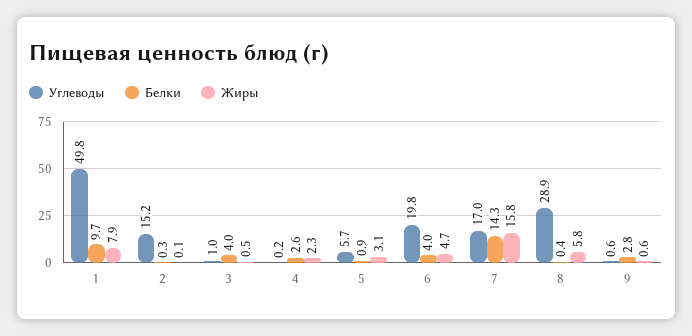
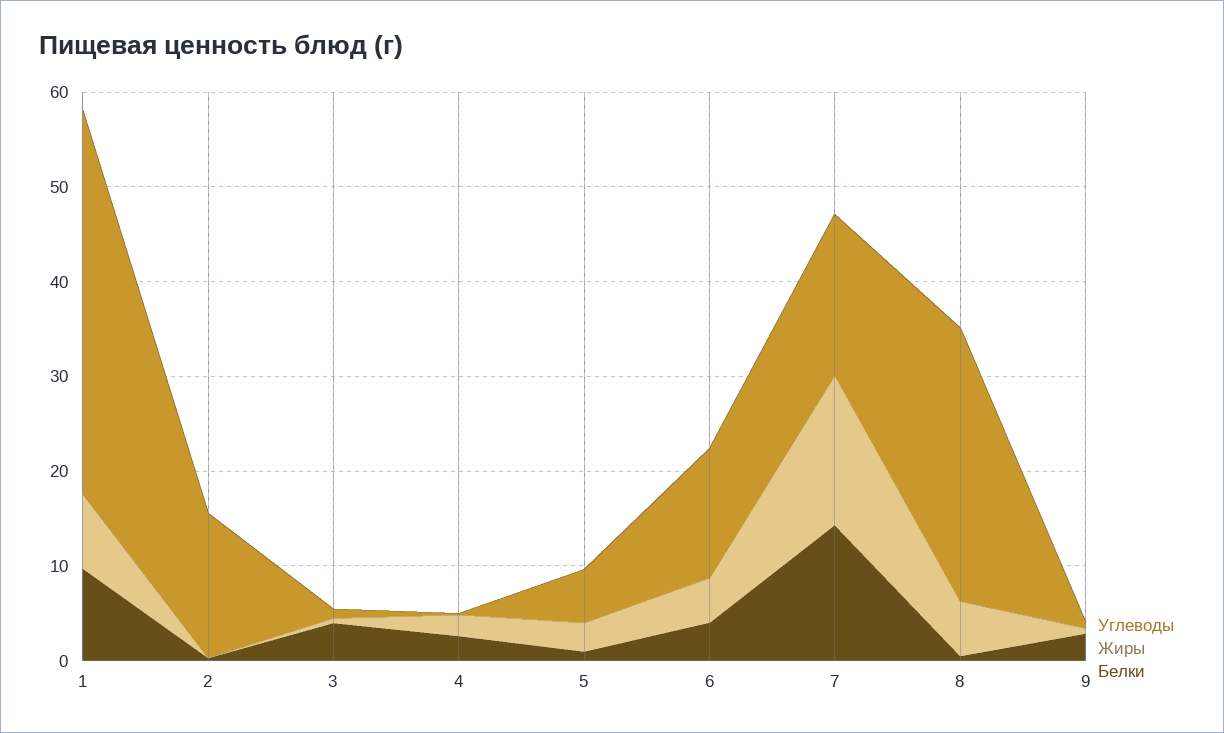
  {
    "Углеводы": {
-     "1": 49.8,
+     "1": 40,
      "2": 15.2,
      "3": 1,
      "4": 0.2,
      "5": 5.7,
-     "6": 19.8,
+     "6": 14,
      "7": 17,
      "8": 28.9,
      "9": 0.6
    },
    "Белки": {
      "1": 9.7,
      "2": 0.3,
      "3": 4,
      "4": 2.6,
      "5": 0.9,
      "6": 4,
      "7": 14.3,
      "8": 0.4,
      "9": 2.8
    },
    "Жиры": {
      "1": 7.9,
      "2": 0.1,
      "3": 0.5,
      "4": 2.3,
      "5": 3.1,
      "6": 4.7,
      "7": 15.8,
      "8": 5.8,
      "9": 0.6
    }
  }

